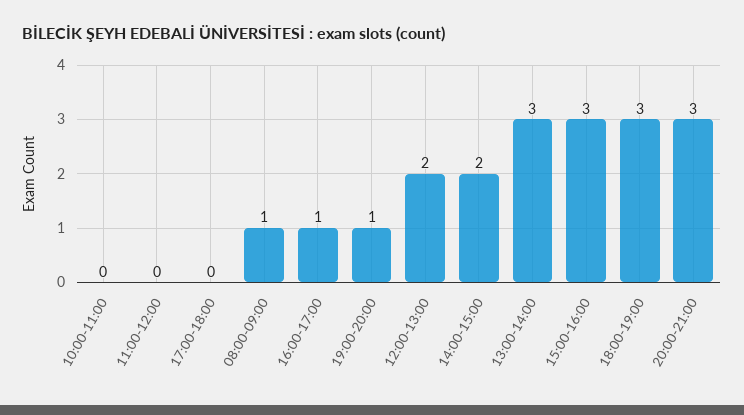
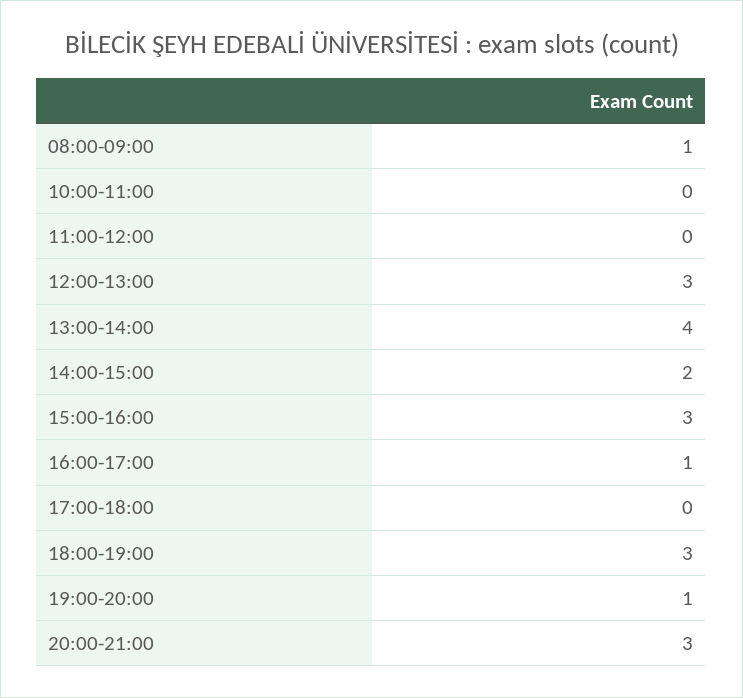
  {
    "10:00-11:00": 0,
    "11:00-12:00": 0,
    "17:00-18:00": 0,
    "08:00-09:00": 1,
    "16:00-17:00": 1,
    "19:00-20:00": 1,
-   "12:00-13:00": 2,
+   "12:00-13:00": 3,
    "14:00-15:00": 2,
-   "13:00-14:00": 3,
+   "13:00-14:00": 4,
    "15:00-16:00": 3,
    "18:00-19:00": 3,
    "20:00-21:00": 3
  }

